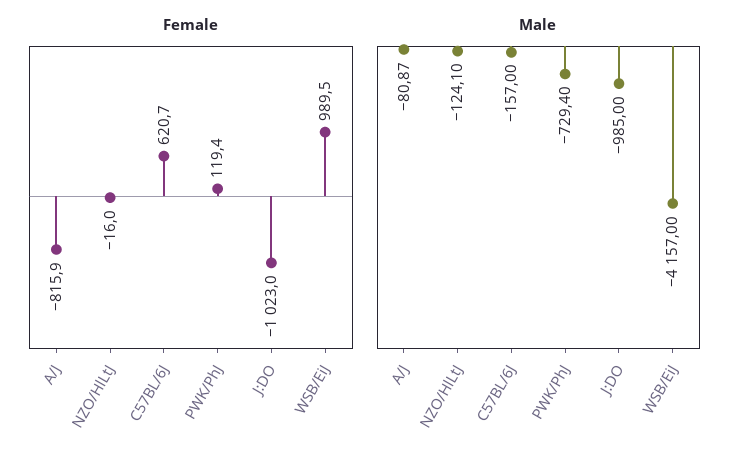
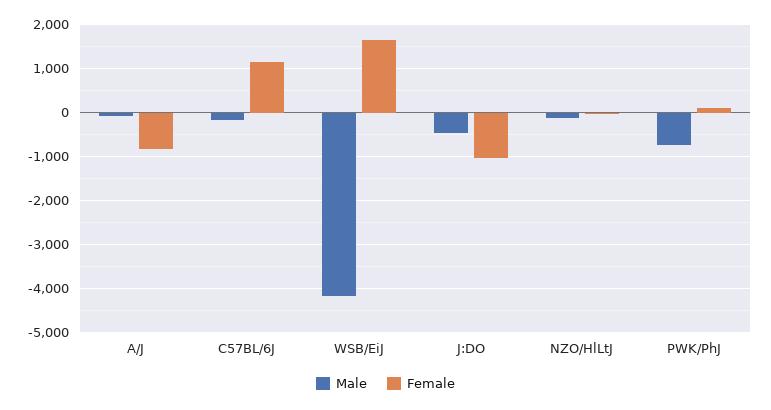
  {
    "Female": {
      "A/J": -815.9,
      "NZO/HlLtJ": -16,
-     "C57BL/6J": 620.7,
+     "C57BL/6J": 1200,
      "PWK/PhJ": 119.4,
      "J:DO": -1023,
-     "WSB/EiJ": 989.5
+     "WSB/EiJ": 1600
    },
    "Male": {
      "A/J": -80.87,
      "NZO/HlLtJ": -124.1,
      "C57BL/6J": -157,
      "PWK/PhJ": -729.4,
-     "J:DO": -985,
+     "J:DO": -400,
      "WSB/EiJ": -4157
    }
  }

